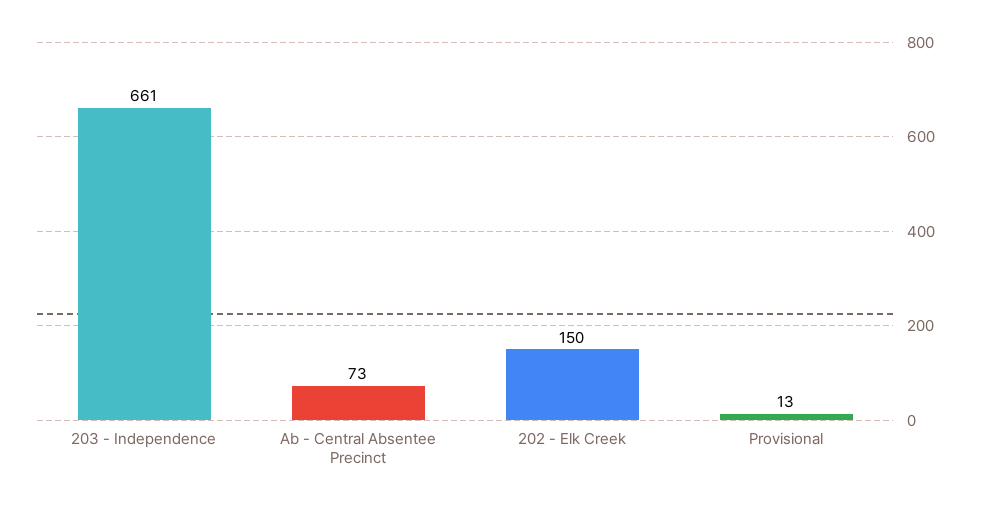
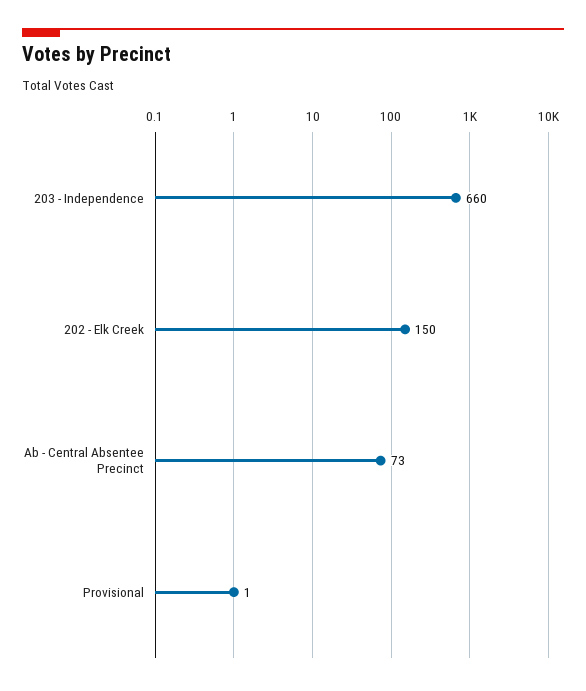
  {
-   "203 - Independence": 661,
+   "203 - Independence": 660,
    "Ab - Central Absentee Precinct": 73,
    "202 - Elk Creek": 150,
-   "Provisional": 13
+   "Provisional": 1
  }

